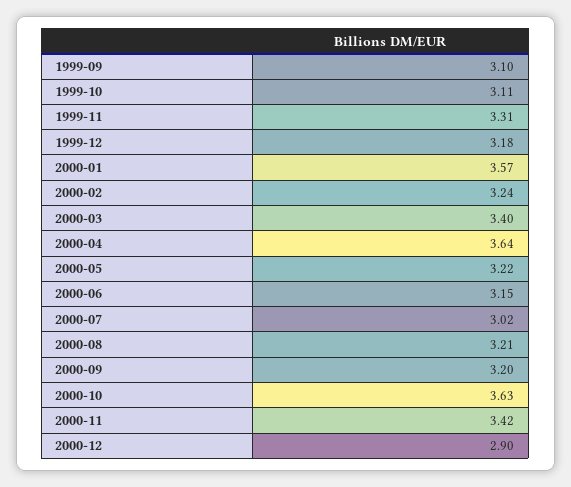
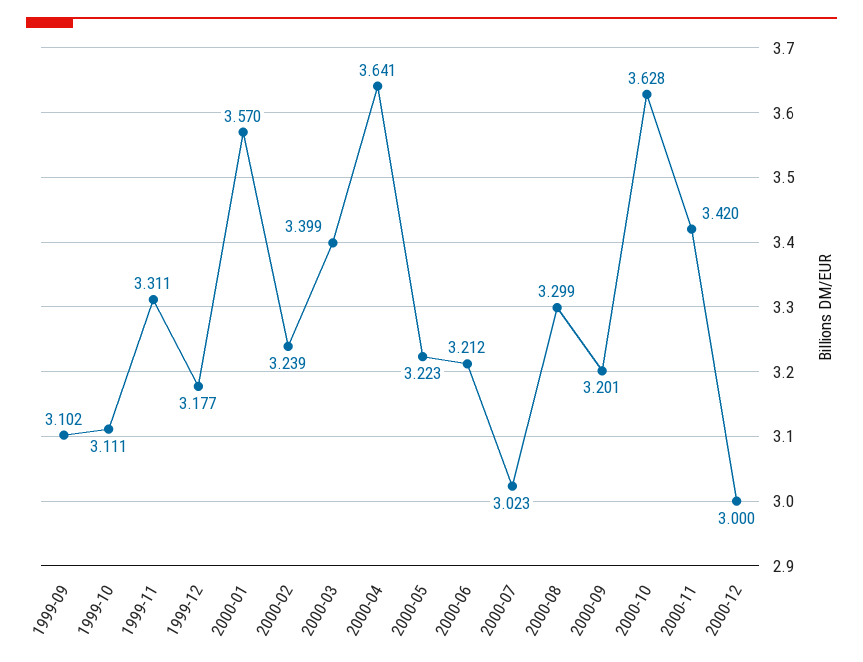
  {
    "1999-09": 3.102,
    "1999-10": 3.111,
    "1999-11": 3.311,
    "1999-12": 3.177,
    "2000-01": 3.57,
    "2000-02": 3.239,
    "2000-03": 3.399,
    "2000-04": 3.641,
    "2000-05": 3.223,
-   "2000-06": 3.15,
+   "2000-06": 3.212,
    "2000-07": 3.023,
-   "2000-08": 3.21,
+   "2000-08": 3.299,
    "2000-09": 3.201,
    "2000-10": 3.628,
    "2000-11": 3.42,
-   "2000-12": 2.9
+   "2000-12": 3
  }

